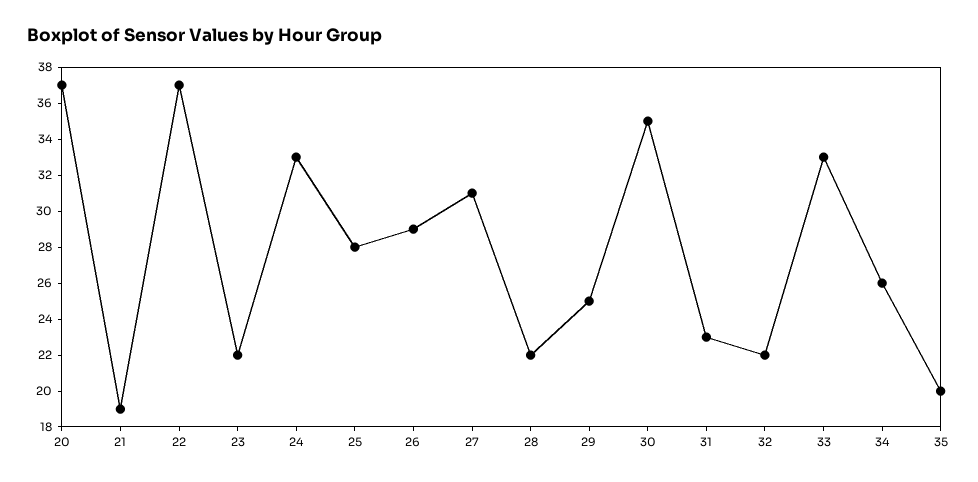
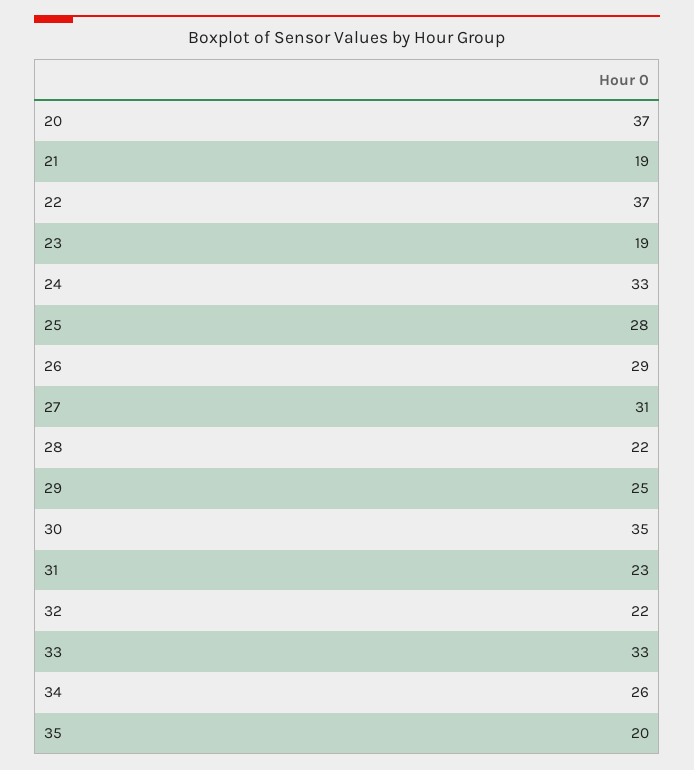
  {
    "20": 37,
    "21": 19,
    "22": 37,
-   "23": 22,
+   "23": 19,
    "24": 33,
    "25": 28,
    "26": 29,
    "27": 31,
    "28": 22,
    "29": 25,
    "30": 35,
    "31": 23,
    "32": 22,
    "33": 33,
    "34": 26,
    "35": 20
  }

